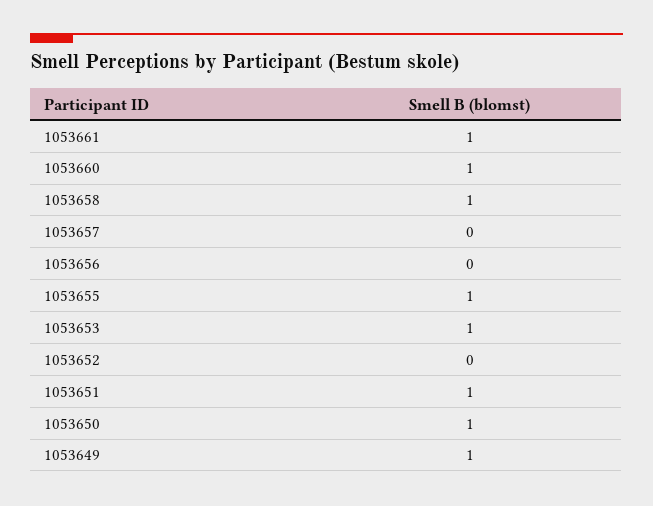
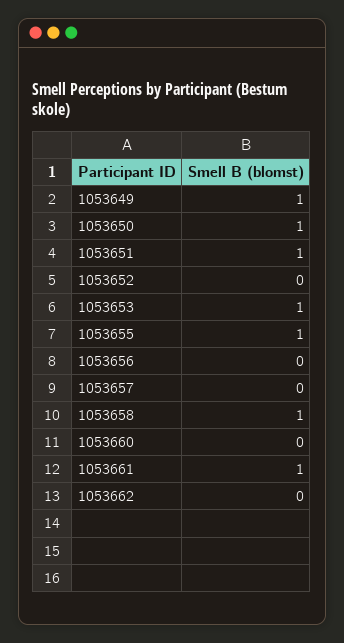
  {
    "1053661": 1,
-   "1053660": 1,
+   "1053660": 0,
    "1053658": 1,
    "1053657": 0,
    "1053656": 0,
    "1053655": 1,
    "1053653": 1,
    "1053652": 0,
    "1053651": 1,
    "1053650": 1,
-   "1053649": 1
+   "1053649": 1,
+   "1053662": 0
  }

